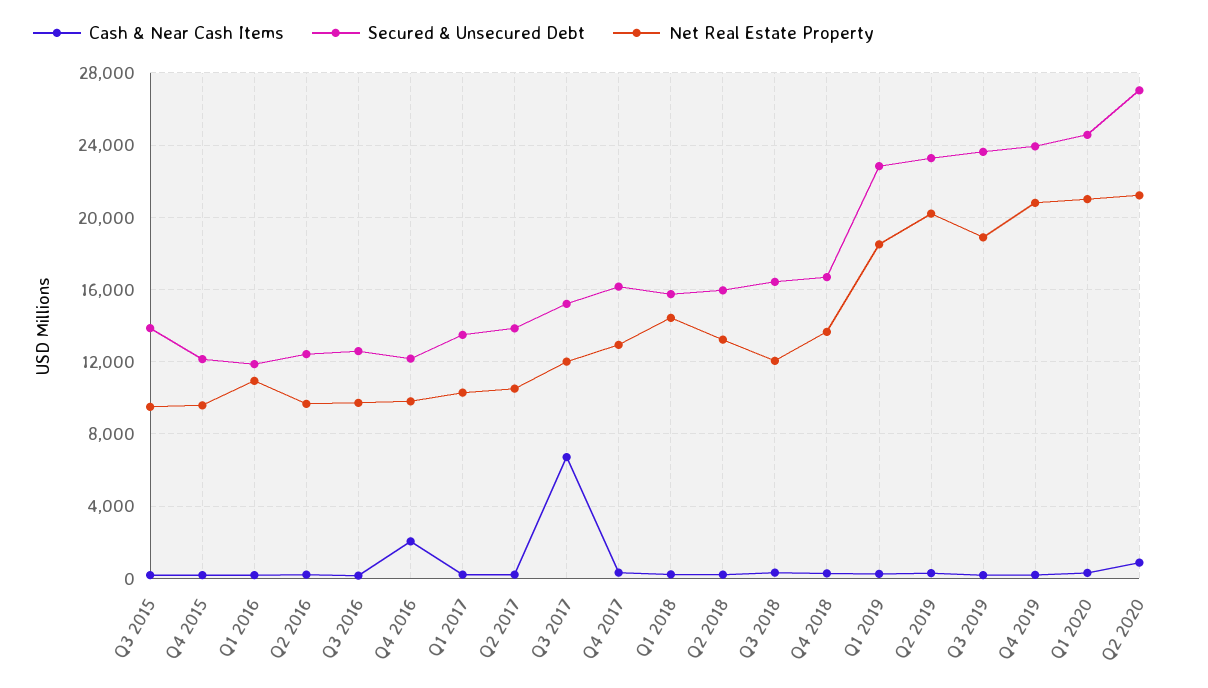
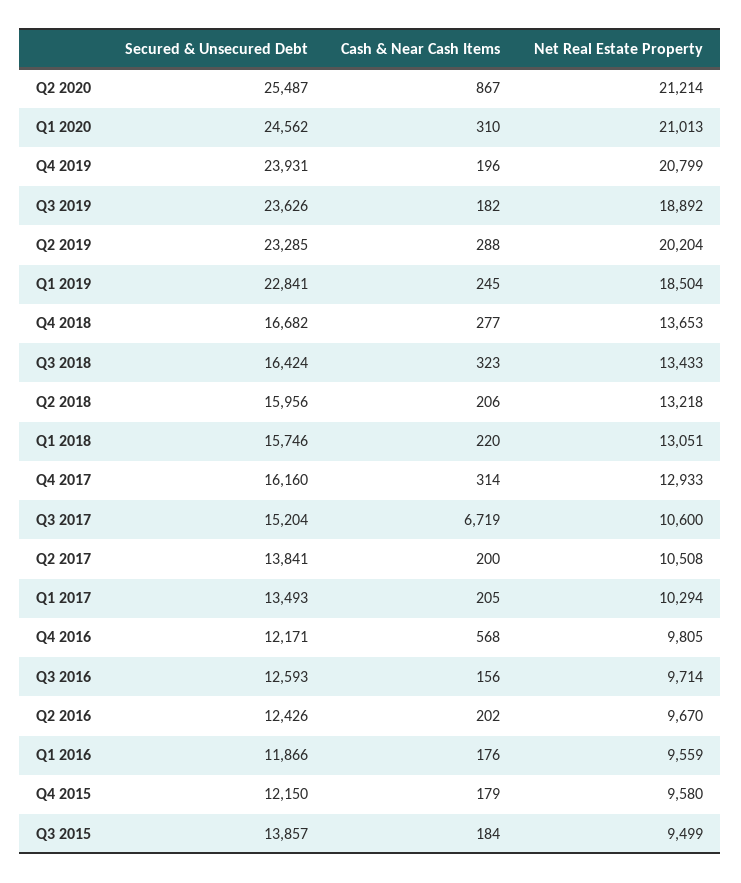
  {
    "Cash & Near Cash Items": {
      "Q3 2015": 184,
      "Q4 2015": 179,
      "Q1 2016": 176,
      "Q2 2016": 202,
      "Q3 2016": 156,
-     "Q4 2016": 2000,
+     "Q4 2016": 568,
      "Q1 2017": 205,
      "Q2 2017": 200,
      "Q3 2017": 6719,
      "Q4 2017": 314,
      "Q1 2018": 220,
      "Q2 2018": 206,
      "Q3 2018": 323,
      "Q4 2018": 277,
      "Q1 2019": 245,
      "Q2 2019": 288,
      "Q3 2019": 182,
      "Q4 2019": 196,
      "Q1 2020": 310,
      "Q2 2020": 867
    },
    "Secured & Unsecured Debt": {
      "Q3 2015": 13857,
      "Q4 2015": 12150,
      "Q1 2016": 11866,
      "Q2 2016": 12426,
      "Q3 2016": 12593,
      "Q4 2016": 12171,
      "Q1 2017": 13493,
      "Q2 2017": 13841,
      "Q3 2017": 15204,
      "Q4 2017": 16160,
      "Q1 2018": 15746,
      "Q2 2018": 15956,
      "Q3 2018": 16424,
      "Q4 2018": 16682,
      "Q1 2019": 22841,
      "Q2 2019": 23285,
      "Q3 2019": 23626,
      "Q4 2019": 23931,
      "Q1 2020": 24562,
-     "Q2 2020": 27000
+     "Q2 2020": 25487
    },
    "Net Real Estate Property": {
      "Q3 2015": 9499,
      "Q4 2015": 9580,
-     "Q1 2016": 11000,
+     "Q1 2016": 9559,
      "Q2 2016": 9670,
      "Q3 2016": 9714,
      "Q4 2016": 9805,
      "Q1 2017": 10294,
      "Q2 2017": 10508,
-     "Q3 2017": 12000,
+     "Q3 2017": 10600,
      "Q4 2017": 12933,
-     "Q1 2018": 14500,
+     "Q1 2018": 13051,
      "Q2 2018": 13218,
-     "Q3 2018": 12000,
+     "Q3 2018": 13433,
      "Q4 2018": 13653,
      "Q1 2019": 18504,
      "Q2 2019": 20204,
      "Q3 2019": 18892,
      "Q4 2019": 20799,
      "Q1 2020": 21013,
      "Q2 2020": 21214
    }
  }

